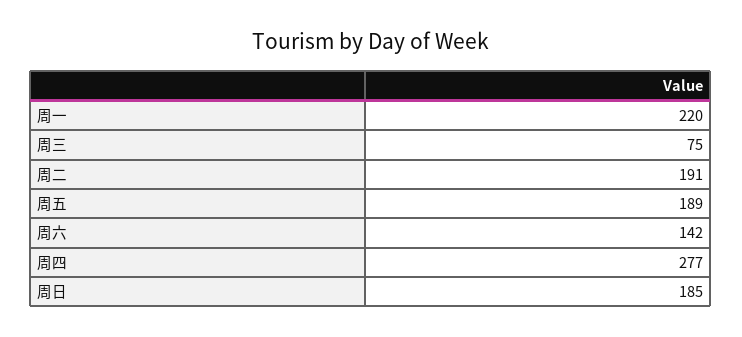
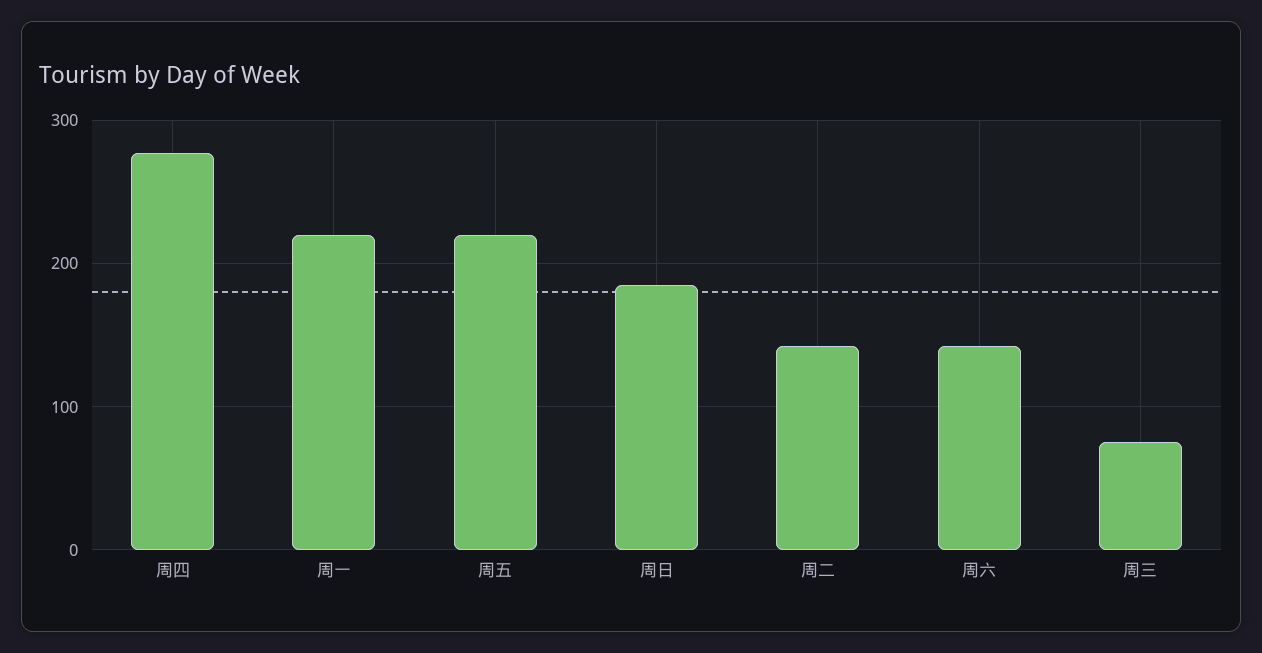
  {
    "周一": 220,
    "周三": 75,
-   "周二": 191,
+   "周二": 140,
-   "周五": 189,
+   "周五": 220,
    "周六": 142,
    "周四": 277,
    "周日": 185
  }

